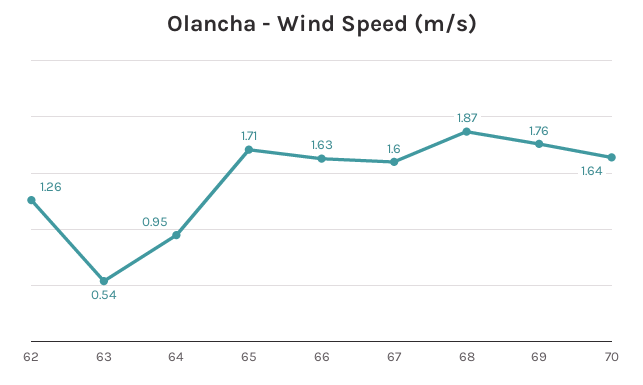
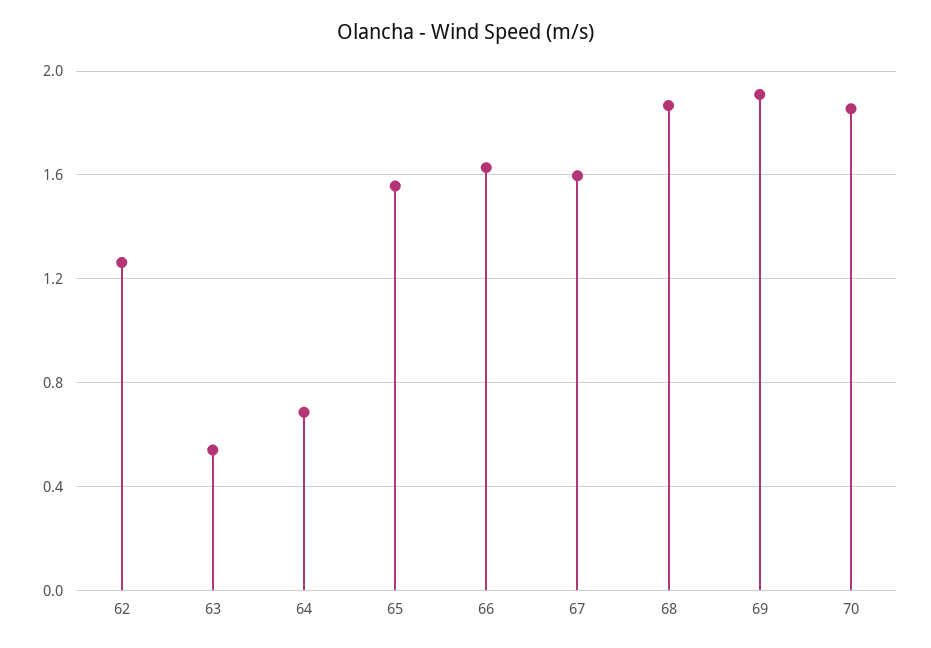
  {
    "62": 1.26,
    "63": 0.54,
-   "64": 0.95,
+   "64": 0.7,
-   "65": 1.71,
+   "65": 1.55,
    "66": 1.63,
    "67": 1.6,
    "68": 1.87,
-   "69": 1.76,
+   "69": 1.9,
-   "70": 1.64
+   "70": 1.85
  }

